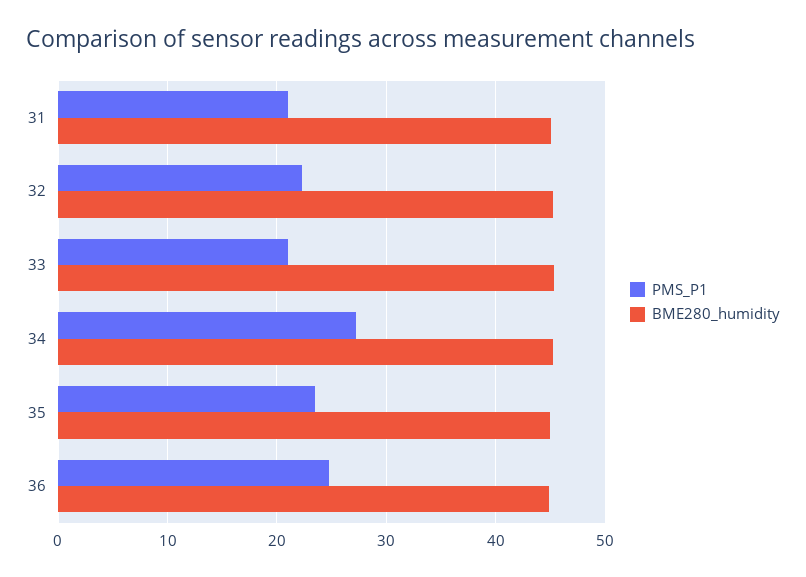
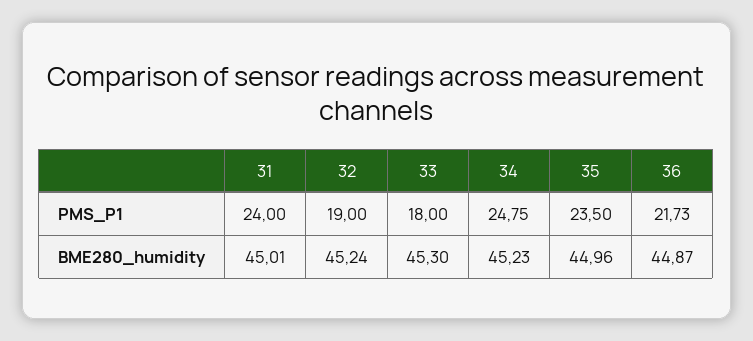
  {
    "PMS_P1": {
-     "31": 21,
+     "31": 24,
-     "32": 22,
+     "32": 19,
-     "33": 21,
+     "33": 18,
-     "34": 27,
+     "34": 24.75,
      "35": 23.5,
-     "36": 25
+     "36": 21.73
    },
    "BME280_humidity": {
      "31": 45.01,
      "32": 45.24,
      "33": 45.3,
      "34": 45.23,
      "35": 44.96,
      "36": 44.87
    }
  }

